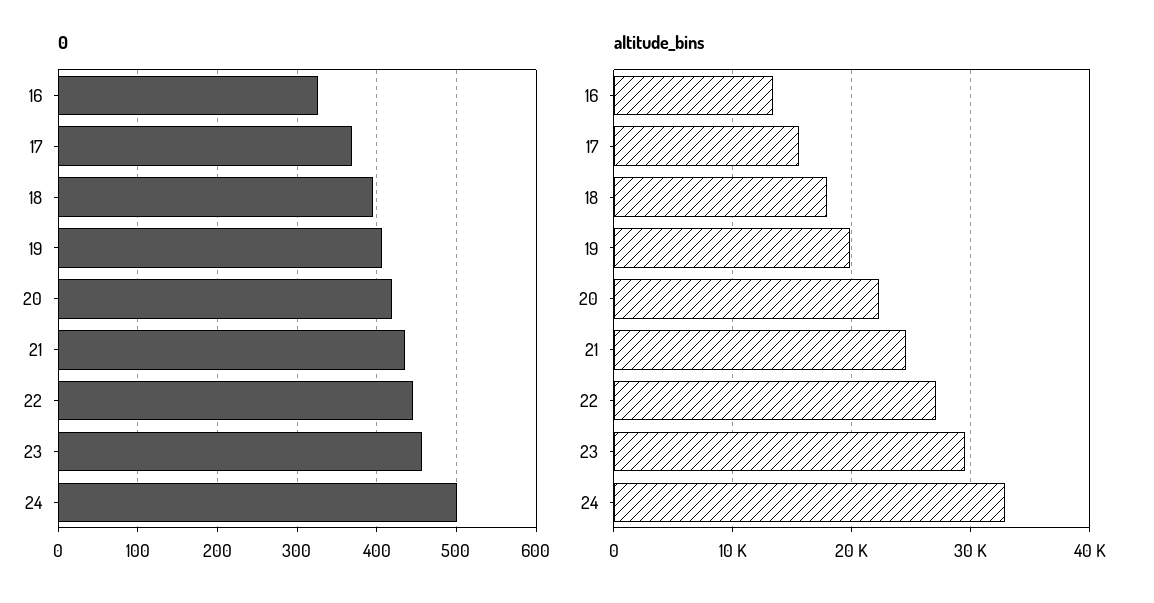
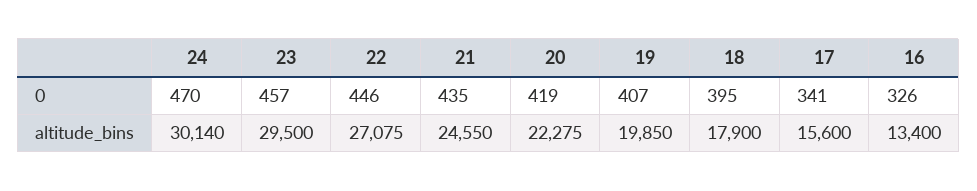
  {
    "0": {
      "16": 326,
-     "17": 370,
+     "17": 341,
      "18": 395,
      "19": 407,
      "20": 419,
      "21": 435,
      "22": 446,
      "23": 457,
-     "24": 500
+     "24": 470
    },
    "altitude_bins": {
      "16": 13400,
      "17": 15600,
      "18": 17900,
      "19": 19850,
      "20": 22275,
      "21": 24550,
      "22": 27075,
      "23": 29500,
-     "24": 33000
+     "24": 30140
    }
  }

